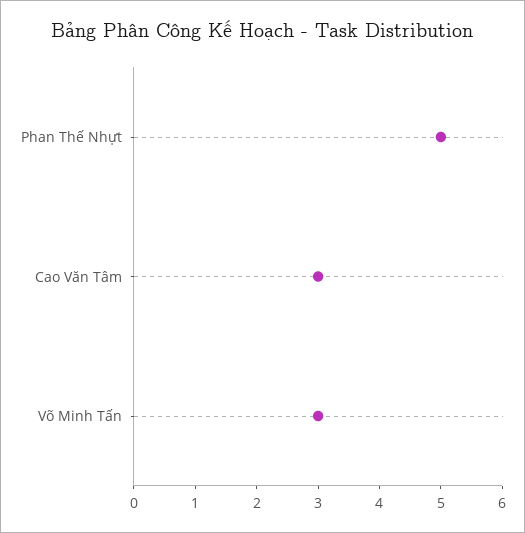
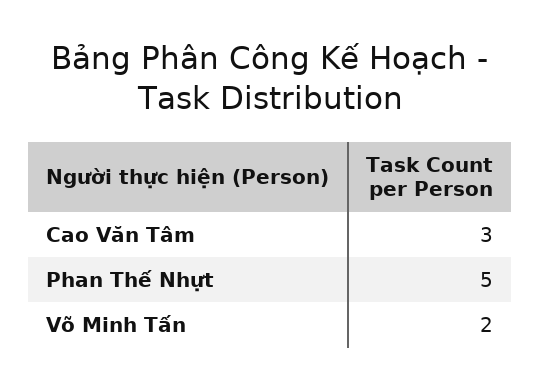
  {
    "Phan Thế Nhựt": 5,
    "Cao Văn Tâm": 3,
-   "Võ Minh Tấn": 3
+   "Võ Minh Tấn": 2
  }

